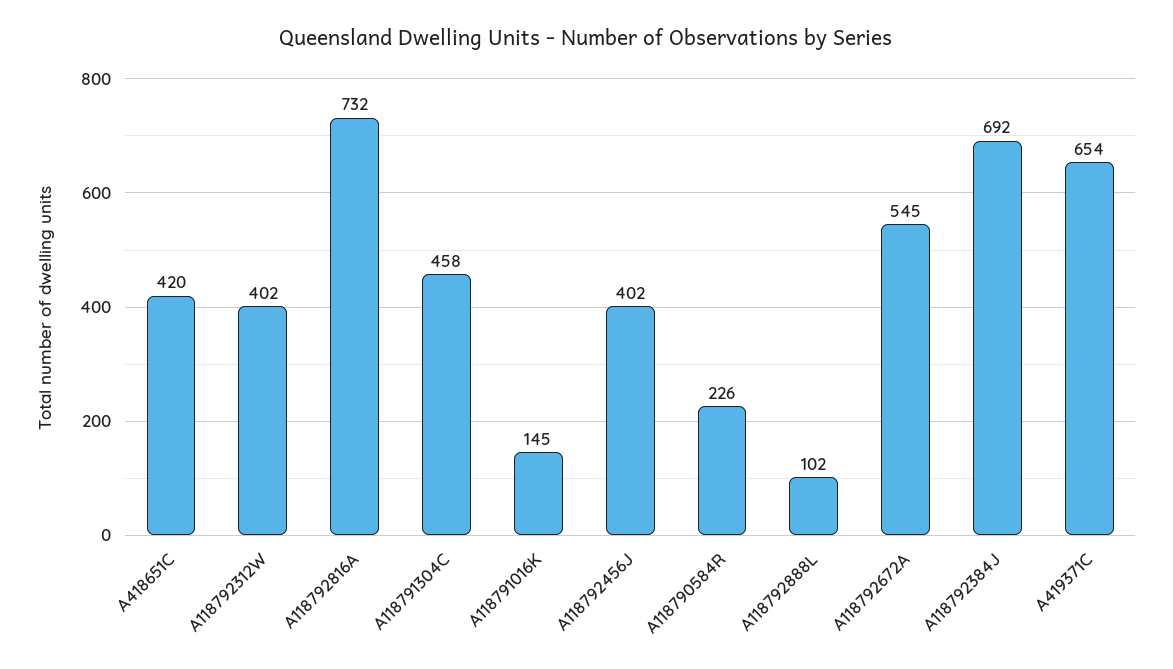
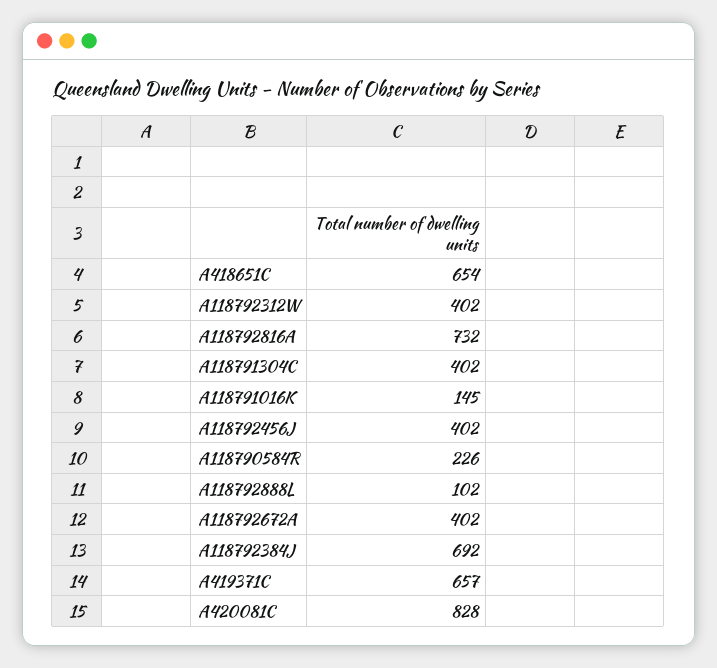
  {
-   "A418651C": 420,
+   "A418651C": 654,
    "A118792312W": 402,
    "A118792816A": 732,
-   "A118791304C": 458,
+   "A118791304C": 402,
    "A118791016K": 145,
    "A118792456J": 402,
    "A118790584R": 226,
    "A118792888L": 102,
-   "A118792672A": 545,
+   "A118792672A": 402,
    "A118792384J": 692,
-   "A419371C": 654
+   "A419371C": 657,
+   "A420081C": 828
  }

